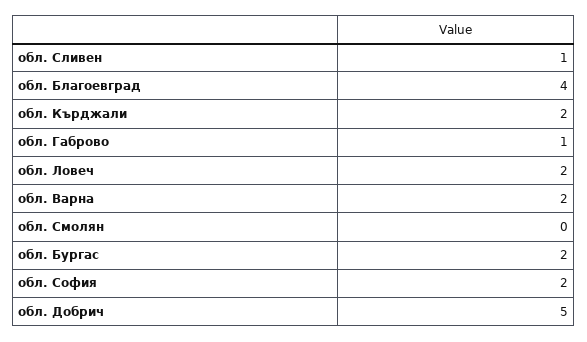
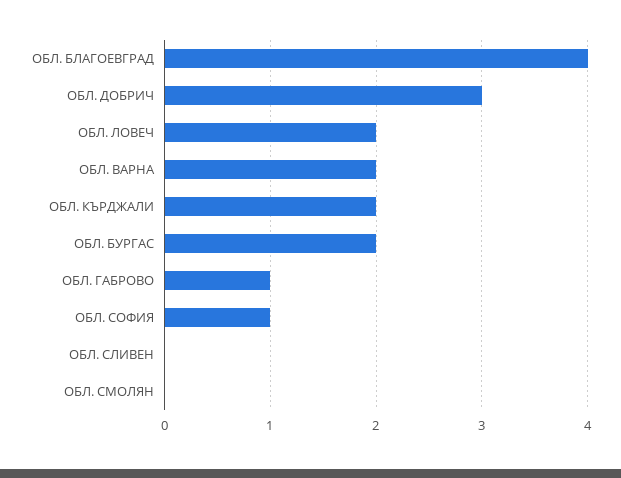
  {
-   "обл. Сливен": 1,
+   "обл. Сливен": 0,
    "обл. Благоевград": 4,
    "обл. Кърджали": 2,
    "обл. Габрово": 1,
    "обл. Ловеч": 2,
    "обл. Варна": 2,
    "обл. Смолян": 0,
    "обл. Бургас": 2,
-   "обл. София": 2,
+   "обл. София": 1,
-   "обл. Добрич": 5
+   "обл. Добрич": 3
  }

